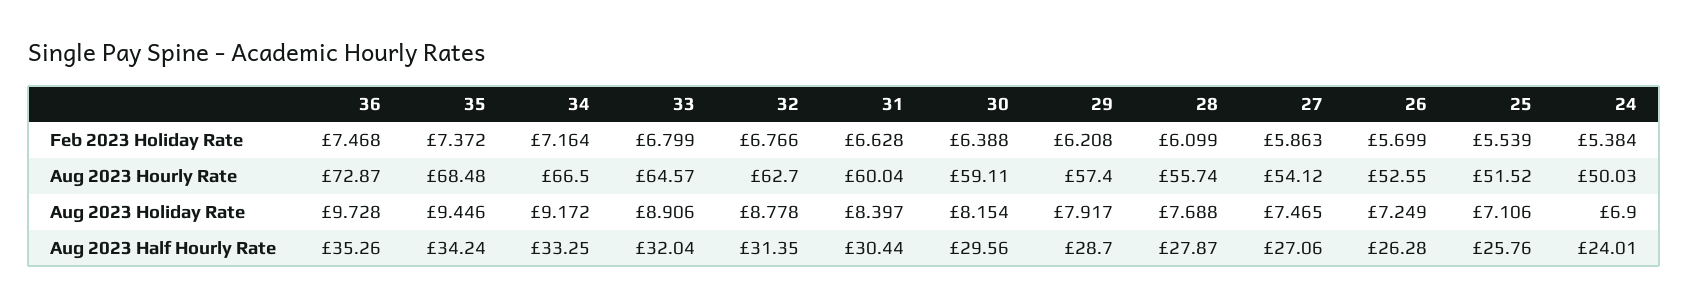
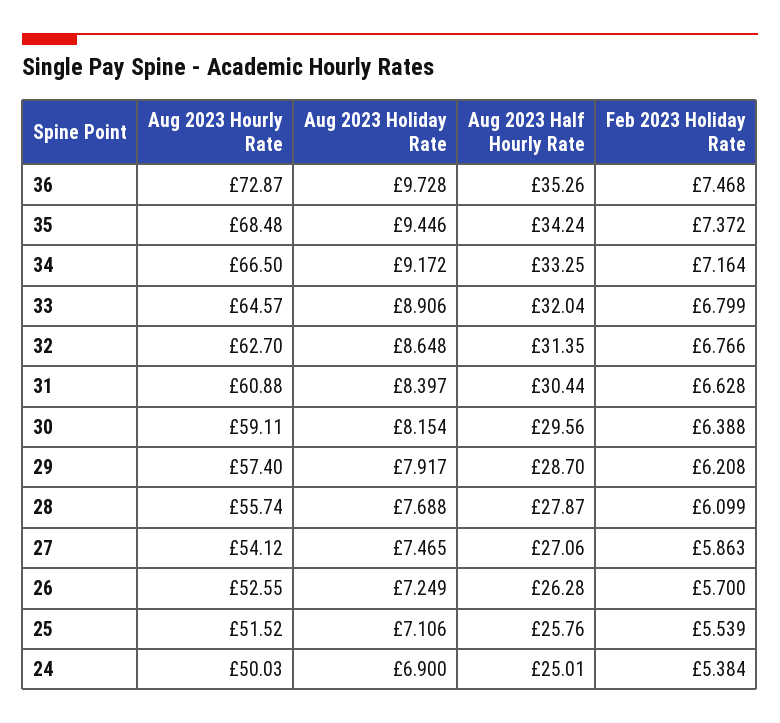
  {
    "36": {
      "Feb 2023 Holiday Rate": 7.468,
      "Aug 2023 Hourly Rate": 72.87,
      "Aug 2023 Holiday Rate": 9.728,
      "Aug 2023 Half Hourly Rate": 35.26
    },
    "35": {
      "Feb 2023 Holiday Rate": 7.372,
      "Aug 2023 Hourly Rate": 68.48,
      "Aug 2023 Holiday Rate": 9.446,
      "Aug 2023 Half Hourly Rate": 34.24
    },
    "34": {
      "Feb 2023 Holiday Rate": 7.164,
      "Aug 2023 Hourly Rate": 66.5,
      "Aug 2023 Holiday Rate": 9.172,
      "Aug 2023 Half Hourly Rate": 33.25
    },
    "33": {
      "Feb 2023 Holiday Rate": 6.799,
      "Aug 2023 Hourly Rate": 64.57,
      "Aug 2023 Holiday Rate": 8.906,
      "Aug 2023 Half Hourly Rate": 32.04
    },
    "32": {
      "Feb 2023 Holiday Rate": 6.766,
      "Aug 2023 Hourly Rate": 62.7,
-     "Aug 2023 Holiday Rate": 8.778,
+     "Aug 2023 Holiday Rate": 8.648,
      "Aug 2023 Half Hourly Rate": 31.35
    },
    "31": {
      "Feb 2023 Holiday Rate": 6.628,
-     "Aug 2023 Hourly Rate": 60.04,
+     "Aug 2023 Hourly Rate": 60.88,
      "Aug 2023 Holiday Rate": 8.397,
      "Aug 2023 Half Hourly Rate": 30.44
    },
    "30": {
      "Feb 2023 Holiday Rate": 6.388,
      "Aug 2023 Hourly Rate": 59.11,
      "Aug 2023 Holiday Rate": 8.154,
      "Aug 2023 Half Hourly Rate": 29.56
    },
    "29": {
      "Feb 2023 Holiday Rate": 6.208,
      "Aug 2023 Hourly Rate": 57.4,
      "Aug 2023 Holiday Rate": 7.917,
      "Aug 2023 Half Hourly Rate": 28.7
    },
    "28": {
      "Feb 2023 Holiday Rate": 6.099,
      "Aug 2023 Hourly Rate": 55.74,
      "Aug 2023 Holiday Rate": 7.688,
      "Aug 2023 Half Hourly Rate": 27.87
    },
    "27": {
      "Feb 2023 Holiday Rate": 5.863,
      "Aug 2023 Hourly Rate": 54.12,
      "Aug 2023 Holiday Rate": 7.465,
      "Aug 2023 Half Hourly Rate": 27.06
    },
    "26": {
-     "Feb 2023 Holiday Rate": 5.699,
+     "Feb 2023 Holiday Rate": 5.7,
      "Aug 2023 Hourly Rate": 52.55,
      "Aug 2023 Holiday Rate": 7.249,
      "Aug 2023 Half Hourly Rate": 26.28
    },
    "25": {
      "Feb 2023 Holiday Rate": 5.539,
      "Aug 2023 Hourly Rate": 51.52,
      "Aug 2023 Holiday Rate": 7.106,
      "Aug 2023 Half Hourly Rate": 25.76
    },
    "24": {
      "Feb 2023 Holiday Rate": 5.384,
      "Aug 2023 Hourly Rate": 50.03,
      "Aug 2023 Holiday Rate": 6.9,
-     "Aug 2023 Half Hourly Rate": 24.01
+     "Aug 2023 Half Hourly Rate": 25.01
    }
  }

